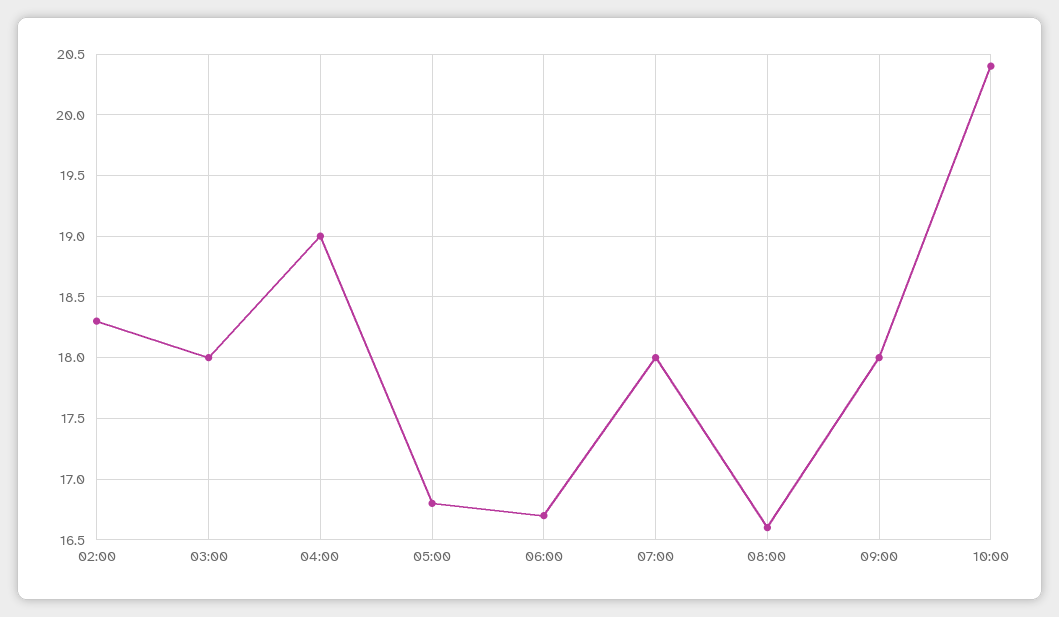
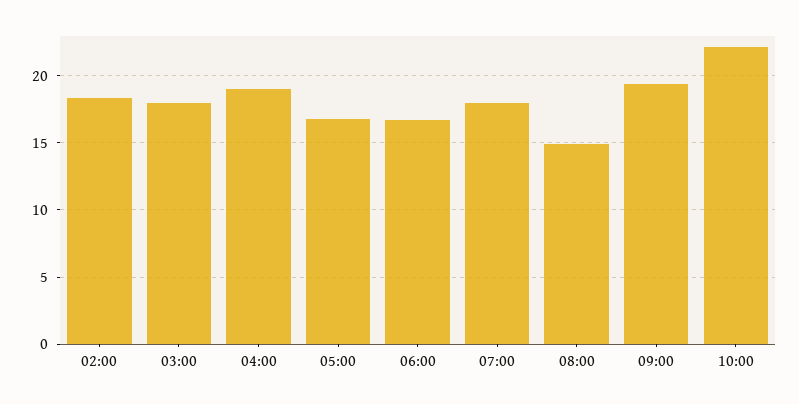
  {
    "02:00": 18.3,
    "03:00": 18,
    "04:00": 19,
    "05:00": 16.8,
    "06:00": 16.7,
    "07:00": 18,
-   "08:00": 16.6,
+   "08:00": 15,
-   "09:00": 18,
+   "09:00": 19.5,
-   "10:00": 20.4
+   "10:00": 22
  }

